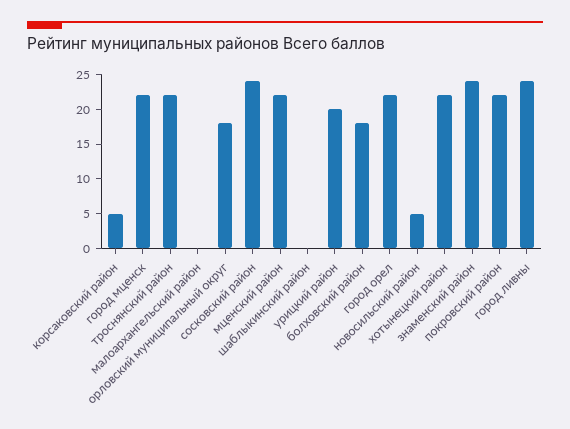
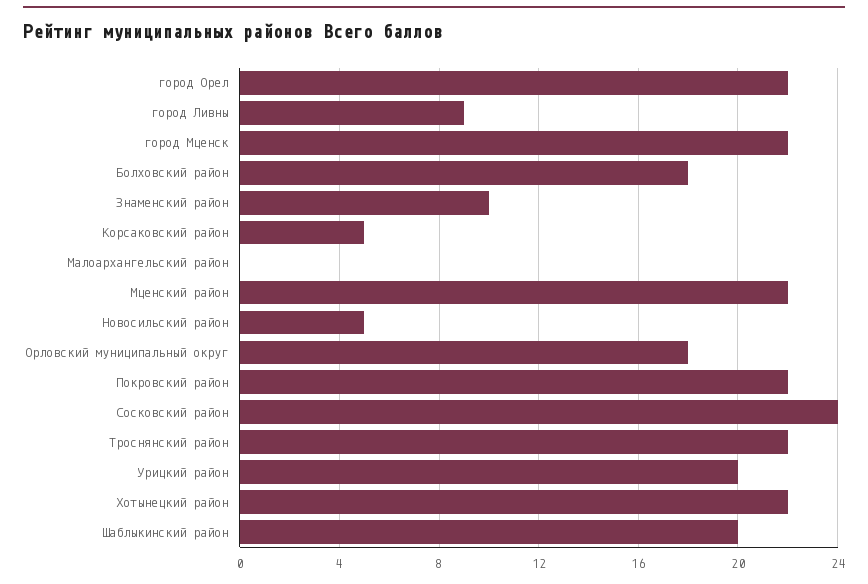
  {
    "корсаковский район": 5,
    "город мценск": 22,
    "троснянский район": 22,
    "малоархангельский район": 0,
    "орловский муниципальный округ": 18,
    "сосковский район": 24,
    "мценский район": 22,
-   "шаблыкинский район": 0,
+   "шаблыкинский район": 20,
    "урицкий район": 20,
    "болховский район": 18,
    "город орел": 22,
    "новосильский район": 5,
    "хотынецкий район": 22,
-   "знаменский район": 25,
+   "знаменский район": 10,
    "покровский район": 22,
-   "город ливны": 25
+   "город ливны": 9
  }

